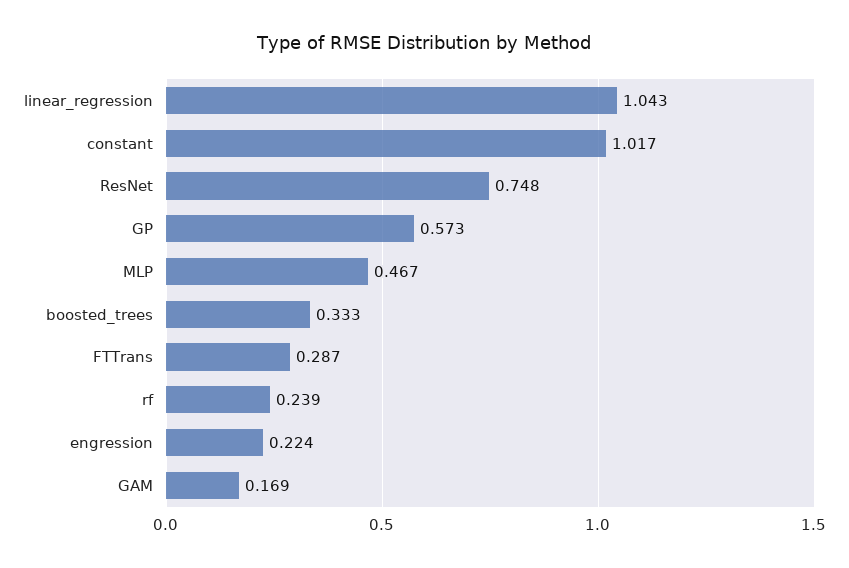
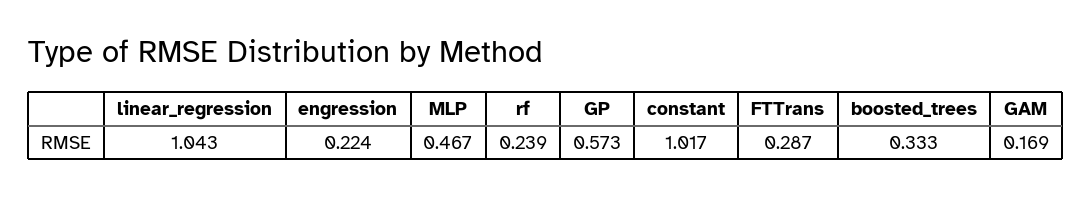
  {
    "linear_regression": 1.043,
    "constant": 1.017,
-   "ResNet": 0.748,
    "GP": 0.573,
    "MLP": 0.467,
    "boosted_trees": 0.333,
    "FTTrans": 0.287,
    "rf": 0.239,
    "engression": 0.224,
    "GAM": 0.169
  }

